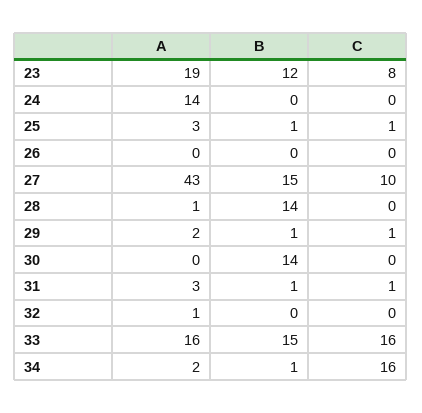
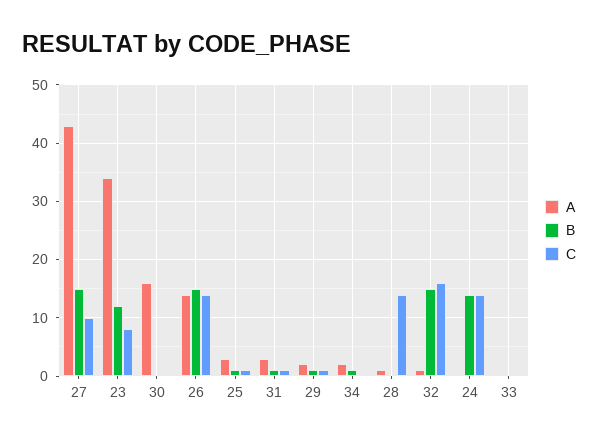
  {
    "A": {
-     "23": 19,
+     "23": 35,
-     "24": 14,
+     "24": 0,
      "25": 3,
-     "26": 0,
+     "26": 15,
      "27": 43,
      "28": 1,
      "29": 2,
-     "30": 0,
+     "30": 15,
      "31": 3,
      "32": 1,
-     "33": 16,
+     "33": 0,
      "34": 2
    },
    "B": {
      "23": 12,
-     "24": 0,
+     "24": 15,
      "25": 1,
-     "26": 0,
+     "26": 15,
      "27": 15,
-     "28": 14,
+     "28": 0,
      "29": 1,
-     "30": 14,
+     "30": 0,
      "31": 1,
-     "32": 0,
+     "32": 15,
-     "33": 15,
+     "33": 0,
      "34": 1
    },
    "C": {
      "23": 8,
-     "24": 0,
+     "24": 15,
      "25": 1,
-     "26": 0,
+     "26": 15,
      "27": 10,
-     "28": 0,
+     "28": 15,
      "29": 1,
      "30": 0,
      "31": 1,
-     "32": 0,
+     "32": 15,
-     "33": 16,
+     "33": 0,
-     "34": 16
+     "34": 0
    }
  }

